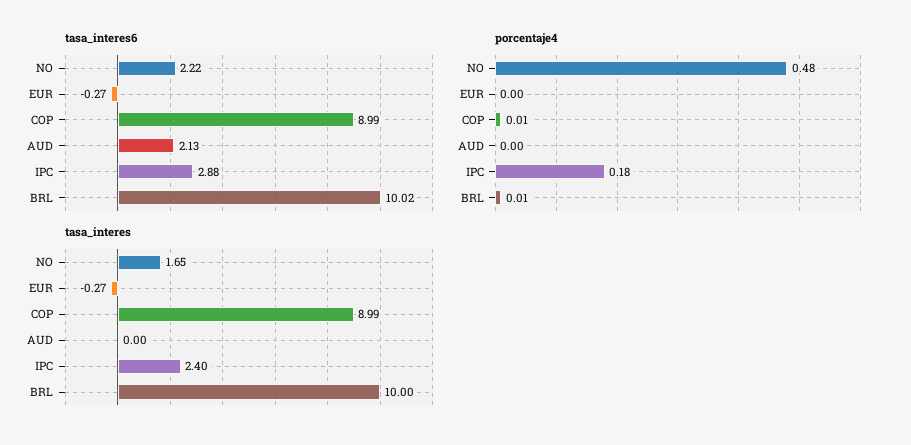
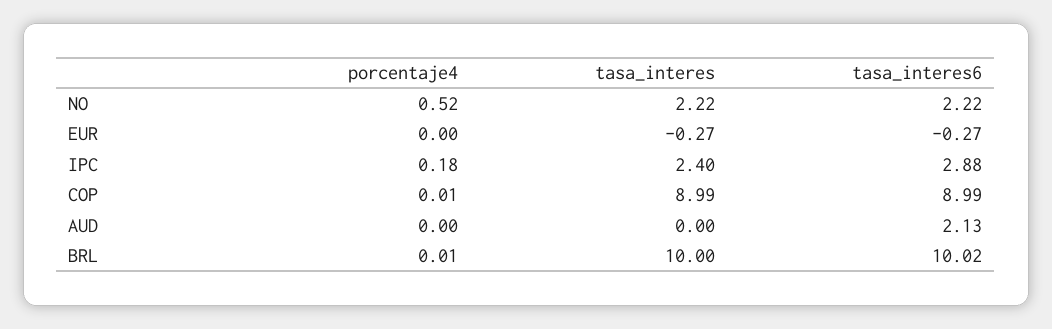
  {
    "tasa_interes6": {
      "NO": 2.22,
      "EUR": -0.27,
      "COP": 8.99,
      "AUD": 2.13,
      "IPC": 2.88,
      "BRL": 10.02
    },
    "porcentaje4": {
-     "NO": 0.48,
+     "NO": 0.52,
      "EUR": 0,
      "COP": 0.01,
      "AUD": 0,
      "IPC": 0.18,
      "BRL": 0.01
    },
    "tasa_interes": {
-     "NO": 1.65,
+     "NO": 2.22,
      "EUR": -0.27,
      "COP": 8.99,
      "AUD": 0,
      "IPC": 2.4,
      "BRL": 10
    }
  }

